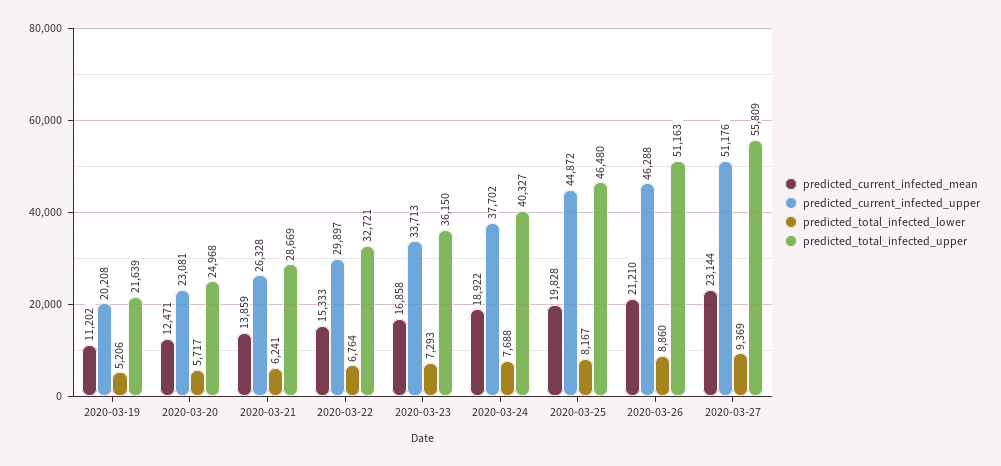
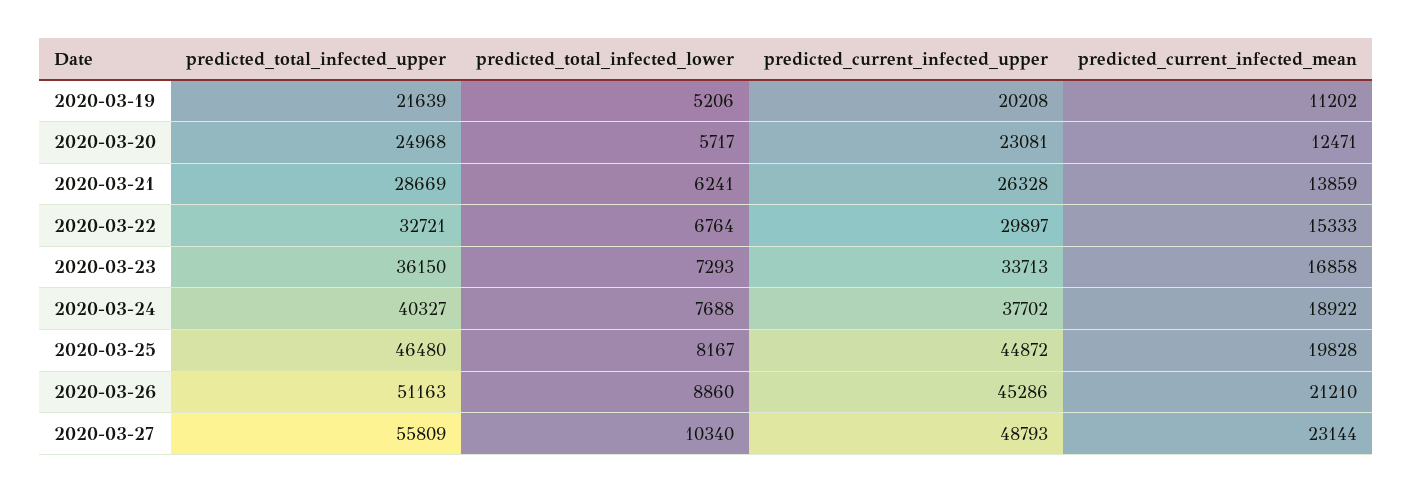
  {
    "predicted_current_infected_mean": {
      "2020-03-19": 11202,
      "2020-03-20": 12471,
      "2020-03-21": 13859,
      "2020-03-22": 15333,
      "2020-03-23": 16858,
      "2020-03-24": 18922,
      "2020-03-25": 19828,
      "2020-03-26": 21210,
      "2020-03-27": 23144
    },
    "predicted_current_infected_upper": {
      "2020-03-19": 20208,
      "2020-03-20": 23081,
      "2020-03-21": 26328,
      "2020-03-22": 29897,
      "2020-03-23": 33713,
      "2020-03-24": 37702,
      "2020-03-25": 44872,
-     "2020-03-26": 46288,
+     "2020-03-26": 45286,
-     "2020-03-27": 51176
+     "2020-03-27": 48793
    },
    "predicted_total_infected_lower": {
      "2020-03-19": 5206,
      "2020-03-20": 5717,
      "2020-03-21": 6241,
      "2020-03-22": 6764,
      "2020-03-23": 7293,
      "2020-03-24": 7688,
      "2020-03-25": 8167,
      "2020-03-26": 8860,
-     "2020-03-27": 9369
+     "2020-03-27": 10340
    },
    "predicted_total_infected_upper": {
      "2020-03-19": 21639,
      "2020-03-20": 24968,
      "2020-03-21": 28669,
      "2020-03-22": 32721,
      "2020-03-23": 36150,
      "2020-03-24": 40327,
      "2020-03-25": 46480,
      "2020-03-26": 51163,
      "2020-03-27": 55809
    }
  }

